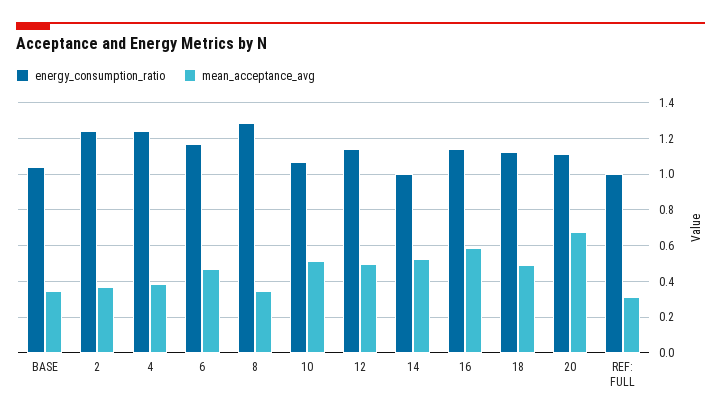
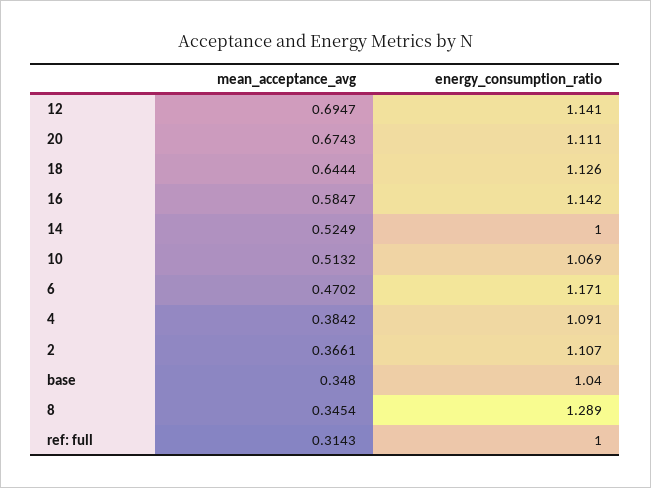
  {
    "energy_consumption_ratio": {
      "BASE": 1.04,
-     "2": 1.25,
+     "2": 1.107,
-     "4": 1.25,
+     "4": 1.091,
      "6": 1.171,
      "8": 1.289,
      "10": 1.069,
      "12": 1.141,
      "14": 1,
      "16": 1.142,
      "18": 1.126,
      "20": 1.111,
      "REF: FULL": 1
    },
    "mean_acceptance_avg": {
      "BASE": 0.348,
      "2": 0.3661,
      "4": 0.3842,
      "6": 0.4702,
      "8": 0.3454,
      "10": 0.5132,
-     "12": 0.5,
+     "12": 0.6947,
      "14": 0.5249,
      "16": 0.5847,
-     "18": 0.5,
+     "18": 0.6444,
      "20": 0.6743,
      "REF: FULL": 0.3143
    }
  }

